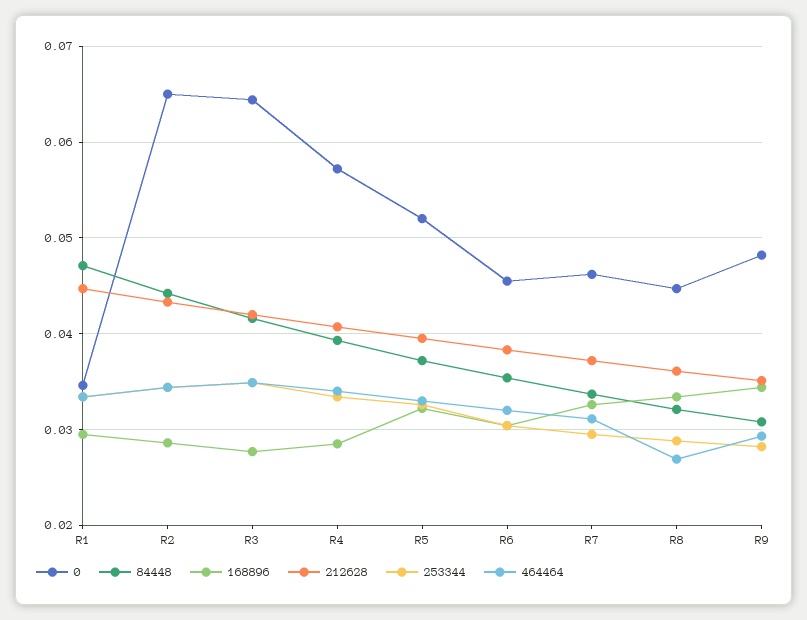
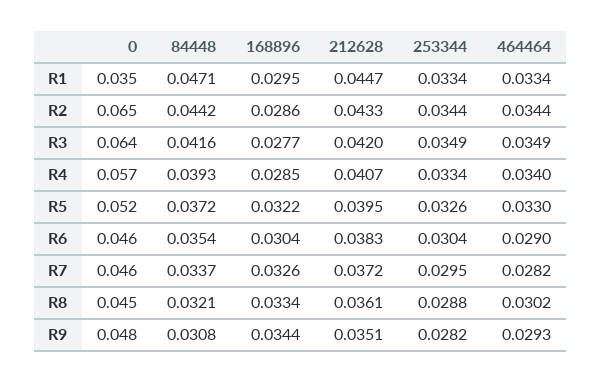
  {
    "0": {
      "R1": 0.035,
      "R2": 0.065,
      "R3": 0.064,
      "R4": 0.057,
      "R5": 0.052,
      "R6": 0.046,
      "R7": 0.046,
      "R8": 0.045,
      "R9": 0.048
    },
    "84448": {
      "R1": 0.0471,
      "R2": 0.0442,
      "R3": 0.0416,
      "R4": 0.0393,
      "R5": 0.0372,
      "R6": 0.0354,
      "R7": 0.0337,
      "R8": 0.0321,
      "R9": 0.0308
    },
    "168896": {
      "R1": 0.0295,
      "R2": 0.0286,
      "R3": 0.0277,
      "R4": 0.0285,
      "R5": 0.0322,
      "R6": 0.0304,
      "R7": 0.0326,
      "R8": 0.0334,
      "R9": 0.0344
    },
    "212628": {
      "R1": 0.0447,
      "R2": 0.0433,
      "R3": 0.042,
      "R4": 0.0407,
      "R5": 0.0395,
      "R6": 0.0383,
      "R7": 0.0372,
      "R8": 0.0361,
      "R9": 0.0351
    },
    "253344": {
      "R1": 0.0334,
      "R2": 0.0344,
      "R3": 0.0349,
      "R4": 0.0334,
      "R5": 0.0326,
      "R6": 0.0304,
      "R7": 0.0295,
      "R8": 0.0288,
      "R9": 0.0282
    },
    "464464": {
      "R1": 0.0334,
      "R2": 0.0344,
      "R3": 0.0349,
      "R4": 0.034,
      "R5": 0.033,
-     "R6": 0.032,
+     "R6": 0.029,
-     "R7": 0.031,
+     "R7": 0.0282,
-     "R8": 0.027,
+     "R8": 0.0302,
      "R9": 0.0293
    }
  }

